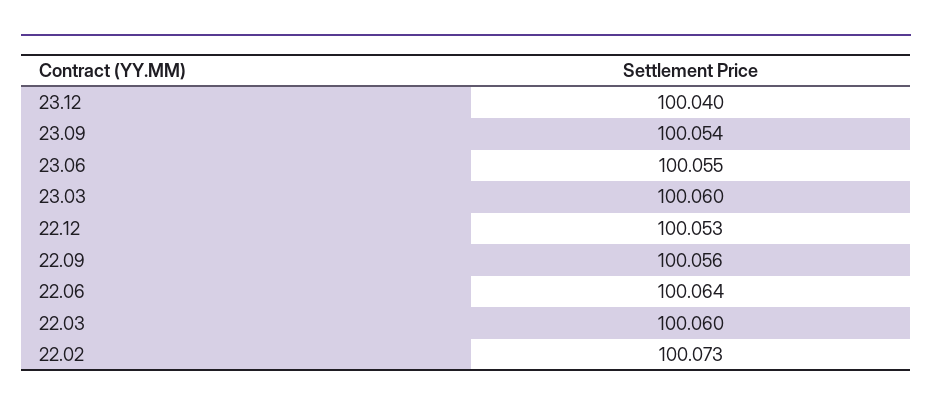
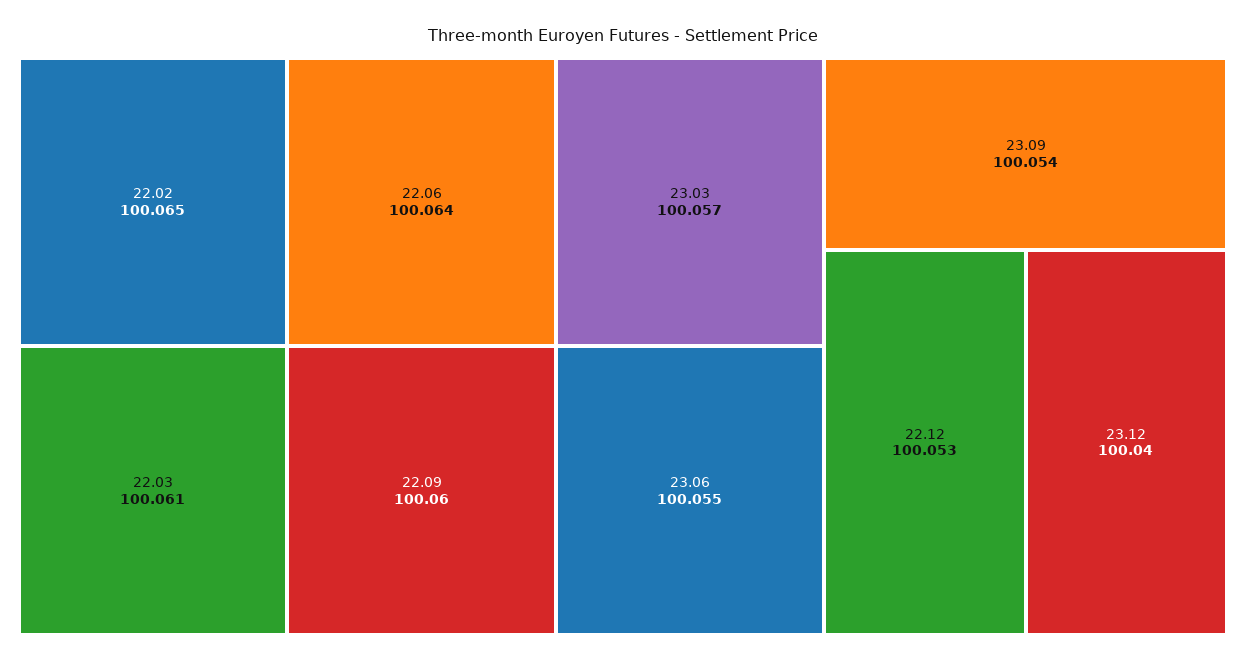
  {
    "23.12": 100.04,
    "23.09": 100.054,
    "23.06": 100.055,
-   "23.03": 100.06,
+   "23.03": 100.057,
    "22.12": 100.053,
-   "22.09": 100.056,
+   "22.09": 100.06,
    "22.06": 100.064,
-   "22.03": 100.06,
+   "22.03": 100.061,
-   "22.02": 100.073
+   "22.02": 100.065
  }

